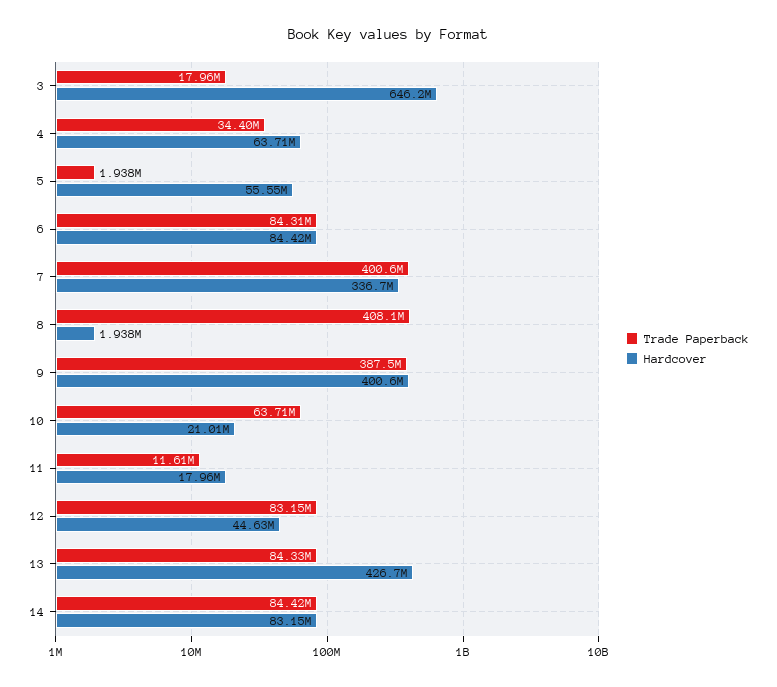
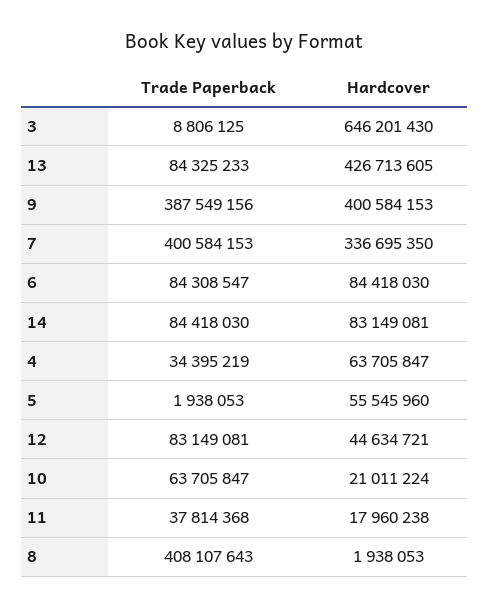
  {
    "Trade Paperback": {
-     "3": 17960000,
+     "3": 8806125,
      "4": 34395219,
      "5": 1938053,
      "6": 84308547,
      "7": 400584153,
      "8": 408107643,
      "9": 387549156,
      "10": 63705847,
-     "11": 11610000,
+     "11": 37814368,
      "12": 83149081,
      "13": 84325233,
      "14": 84418030
    },
    "Hardcover": {
      "3": 646201430,
      "4": 63705847,
      "5": 55545960,
      "6": 84418030,
      "7": 336695350,
      "8": 1938053,
      "9": 400584153,
      "10": 21011224,
      "11": 17960238,
      "12": 44634721,
      "13": 426713605,
      "14": 83149081
    }
  }

